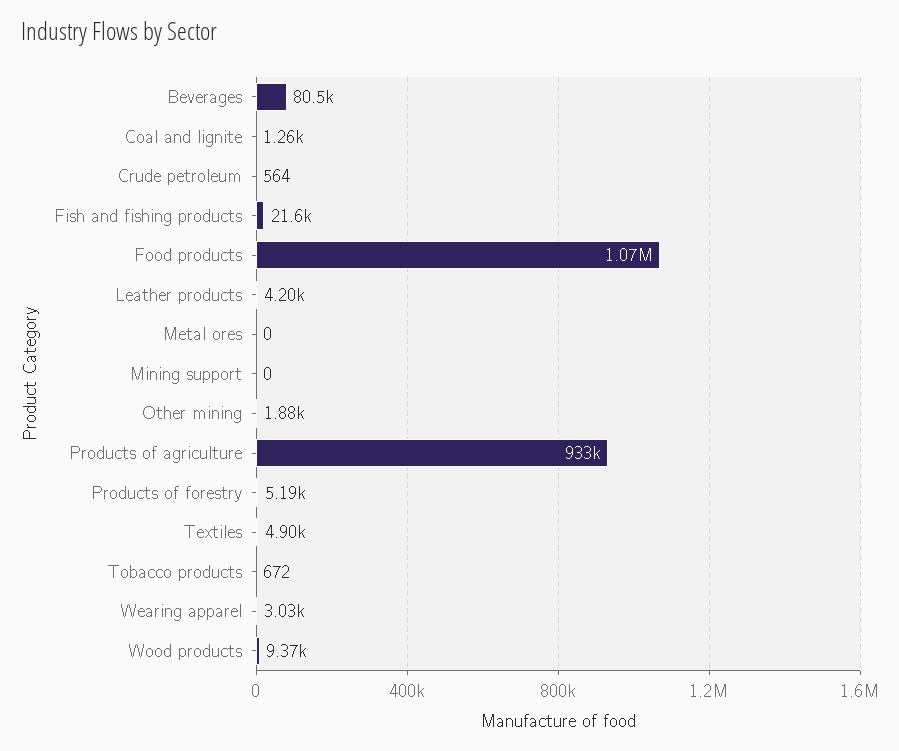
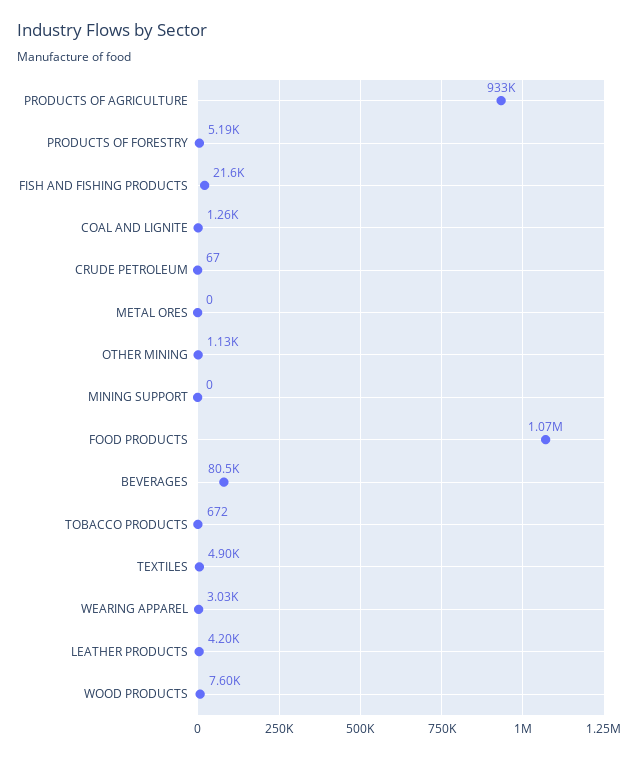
  {
    "Beverages": 80500,
    "Coal and lignite": 1260,
-   "Crude petroleum": 564,
+   "Crude petroleum": 67,
    "Fish and fishing products": 21600,
    "Food products": 1070000,
    "Leather products": 4200,
    "Metal ores": 0,
    "Mining support": 0,
-   "Other mining": 1880,
+   "Other mining": 1130,
    "Products of agriculture": 933000,
    "Products of forestry": 5190,
    "Textiles": 4900,
    "Tobacco products": 672,
    "Wearing apparel": 3030,
-   "Wood products": 9370
+   "Wood products": 7600
  }

